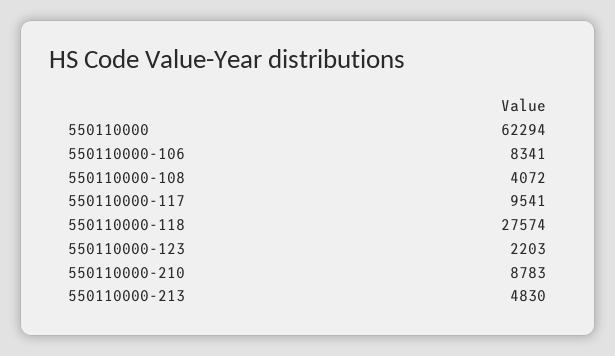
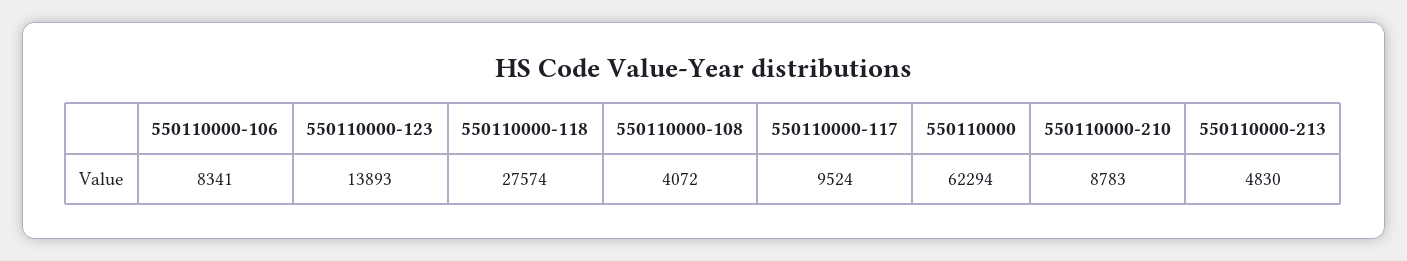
  {
    "550110000": 62294,
    "550110000-106": 8341,
    "550110000-108": 4072,
-   "550110000-117": 9541,
+   "550110000-117": 9524,
    "550110000-118": 27574,
-   "550110000-123": 2203,
+   "550110000-123": 13893,
    "550110000-210": 8783,
    "550110000-213": 4830
  }

